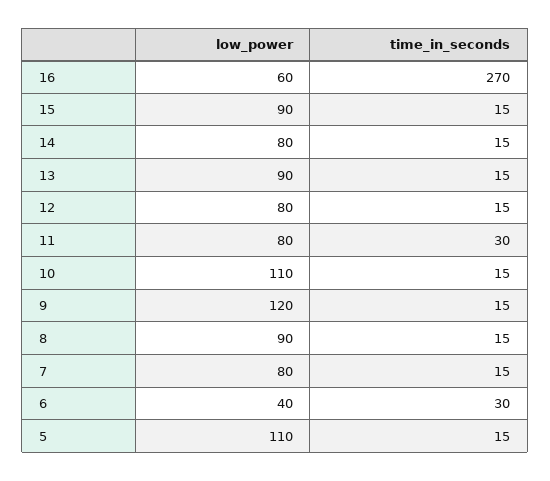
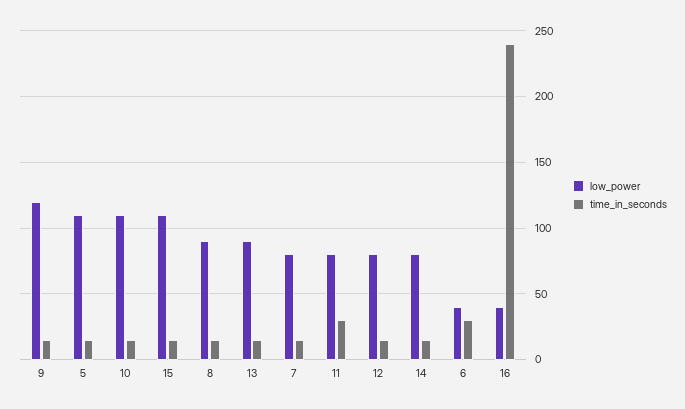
  {
    "low_power": {
-     "16": 60,
+     "16": 40,
-     "15": 90,
+     "15": 110,
      "14": 80,
      "13": 90,
      "12": 80,
      "11": 80,
      "10": 110,
      "9": 120,
      "8": 90,
      "7": 80,
      "6": 40,
      "5": 110
    },
    "time_in_seconds": {
-     "16": 270,
+     "16": 240,
      "15": 15,
      "14": 15,
      "13": 15,
      "12": 15,
      "11": 30,
      "10": 15,
      "9": 15,
      "8": 15,
      "7": 15,
      "6": 30,
      "5": 15
    }
  }

